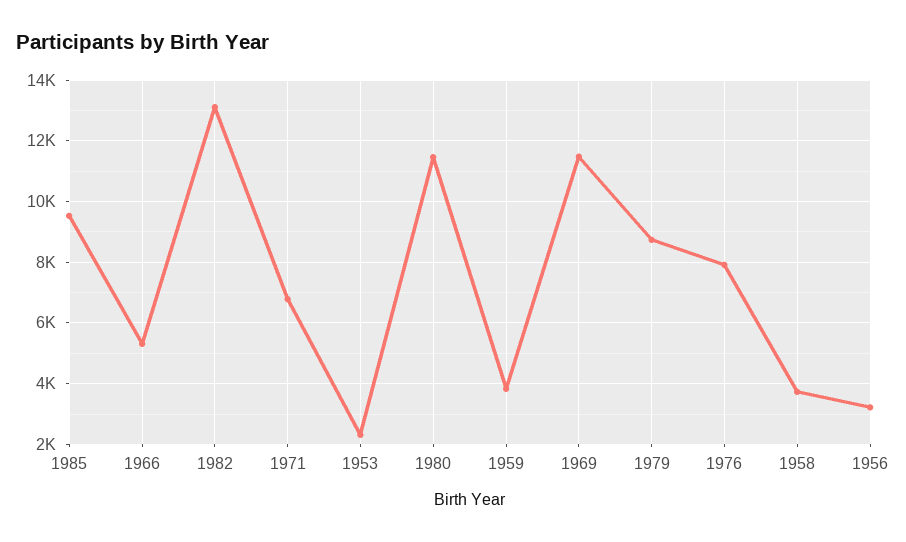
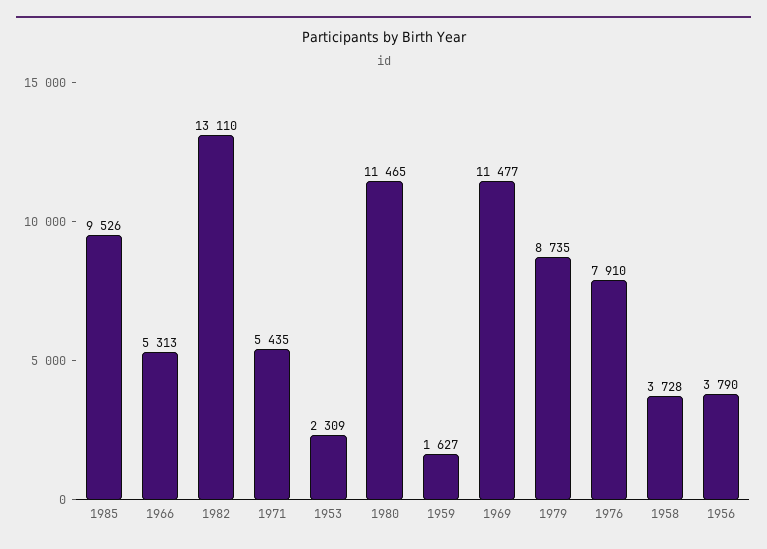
  {
    "1985": 9526,
    "1966": 5313,
    "1982": 13110,
-   "1971": 6800,
+   "1971": 5435,
    "1953": 2309,
    "1980": 11465,
-   "1959": 3800,
+   "1959": 1627,
    "1969": 11477,
    "1979": 8735,
    "1976": 7910,
    "1958": 3728,
-   "1956": 3200
+   "1956": 3790
  }

